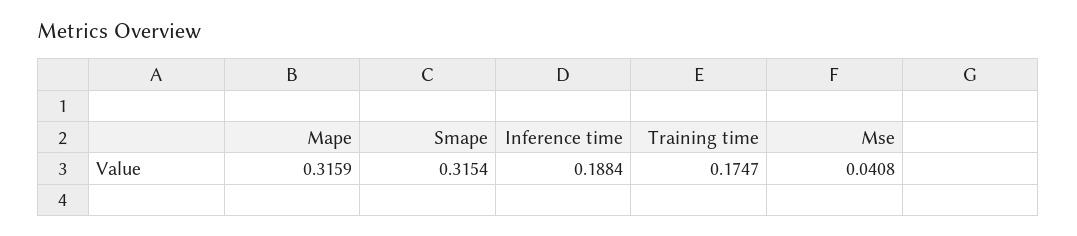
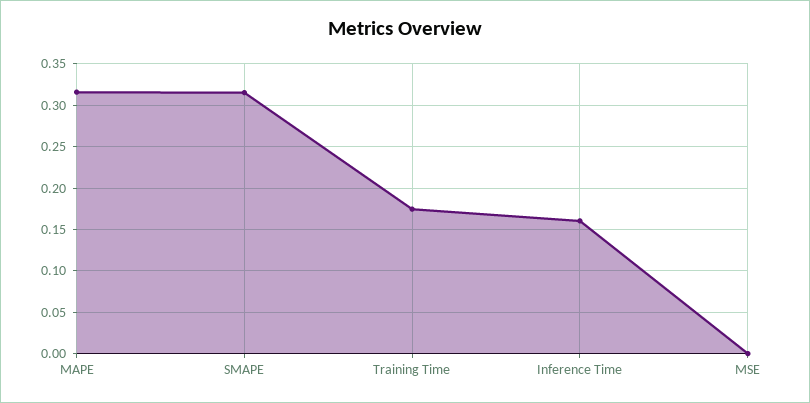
  {
    "Mape": 0.3159,
    "Smape": 0.3154,
-   "Inference time": 0.1884,
+   "Inference time": 0.16,
    "Training time": 0.1747,
-   "Mse": 0.0408
+   "Mse": 0
  }

